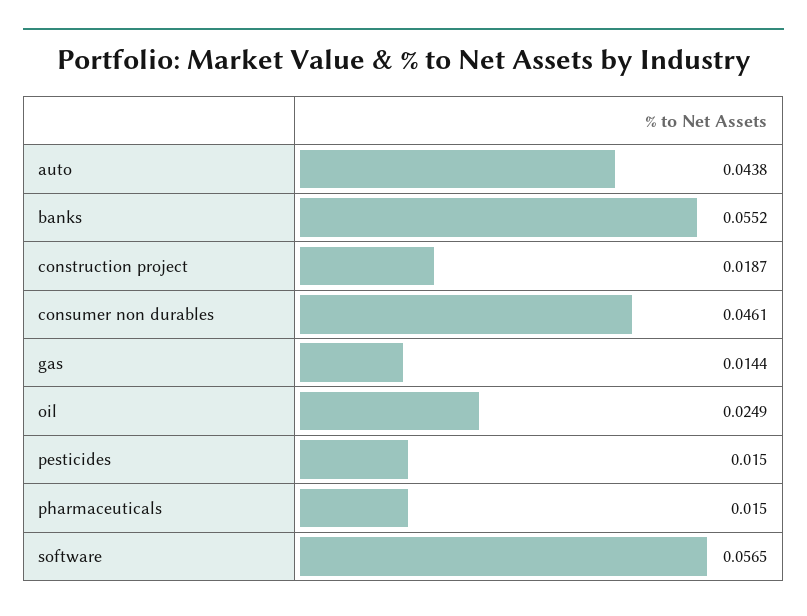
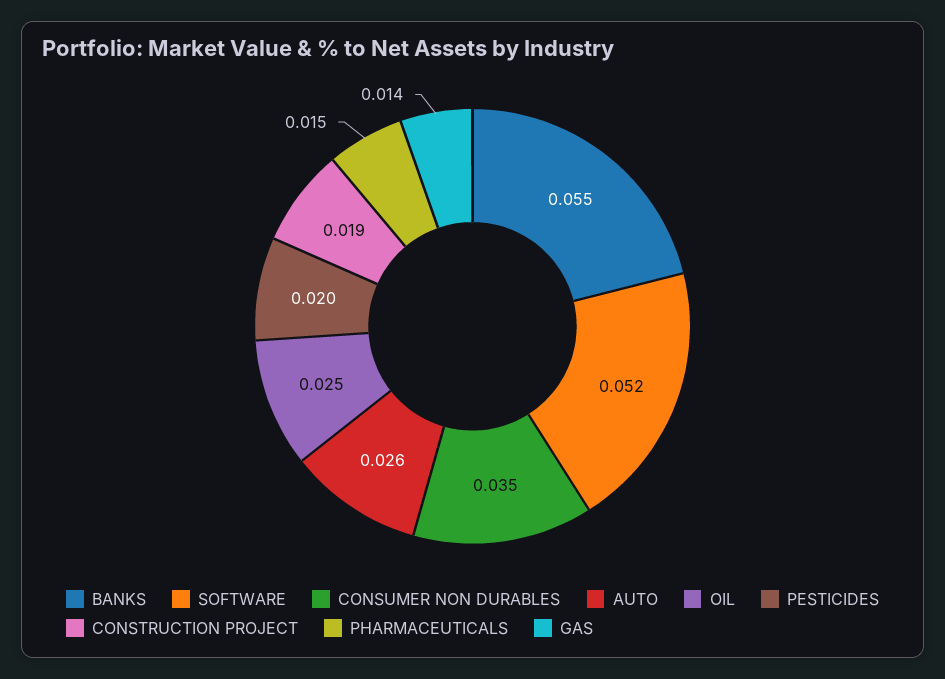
  {
-   "auto": 0.0438,
+   "auto": 0.026,
    "banks": 0.0552,
    "construction project": 0.0187,
-   "consumer non durables": 0.0461,
+   "consumer non durables": 0.035,
    "gas": 0.0144,
    "oil": 0.0249,
-   "pesticides": 0.015,
+   "pesticides": 0.02,
    "pharmaceuticals": 0.015,
-   "software": 0.0565
+   "software": 0.052
  }

